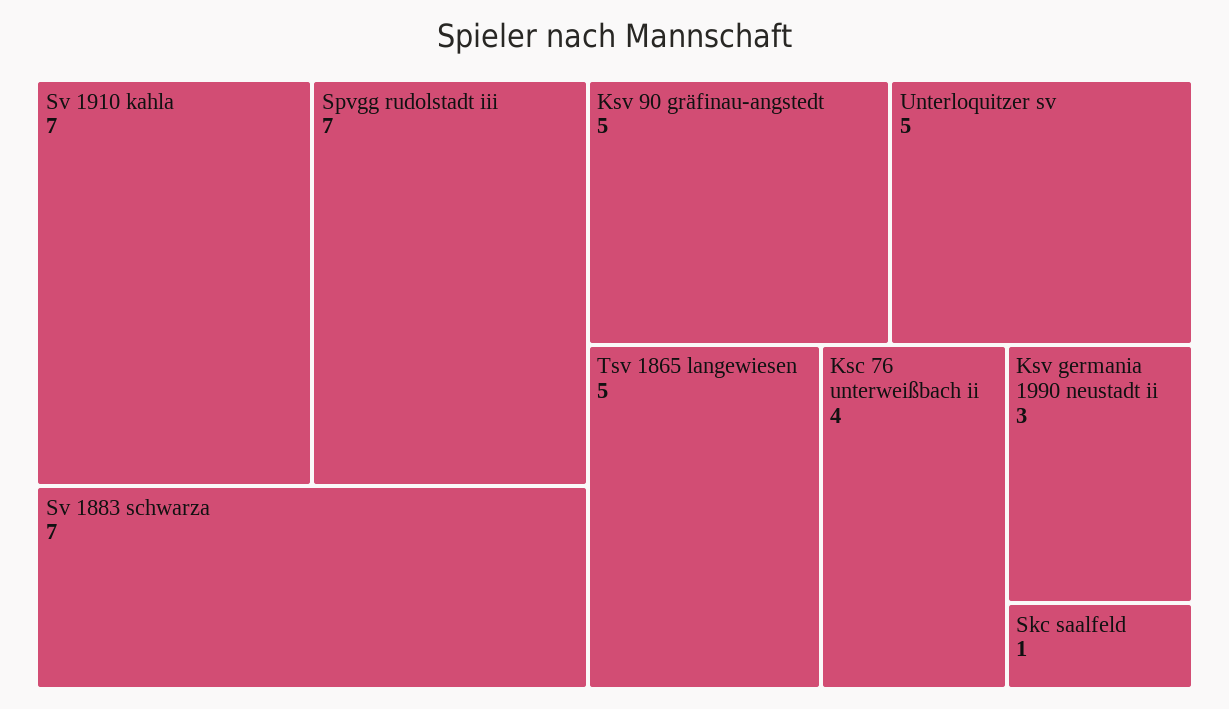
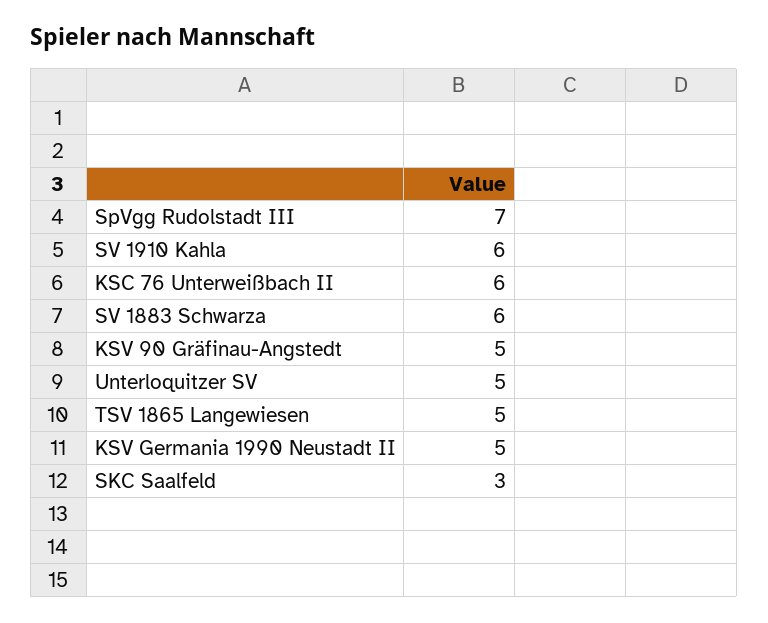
  {
-   "Sv 1910 kahla": 7,
+   "Sv 1910 kahla": 6,
    "Spvgg rudolstadt iii": 7,
-   "Sv 1883 schwarza": 7,
+   "Sv 1883 schwarza": 6,
    "Ksv 90 gräfinau-angstedt": 5,
    "Unterloquitzer sv": 5,
    "Tsv 1865 langewiesen": 5,
-   "Ksc 76 unterweißbach ii": 4,
+   "Ksc 76 unterweißbach ii": 6,
-   "Ksv germania 1990 neustadt ii": 3,
+   "Ksv germania 1990 neustadt ii": 5,
-   "Skc saalfeld": 1
+   "Skc saalfeld": 3
  }

